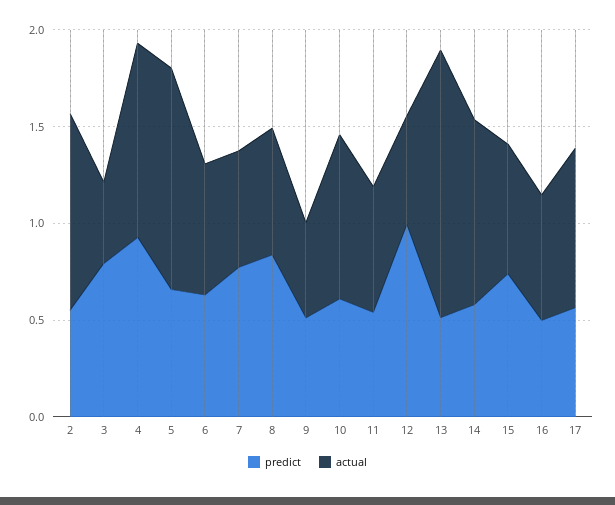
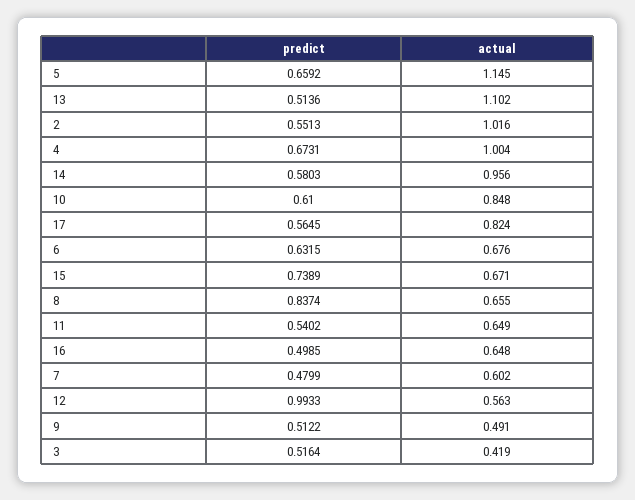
  {
    "predict": {
      "2": 0.5513,
-     "3": 0.8,
+     "3": 0.5164,
-     "4": 0.9,
+     "4": 0.6731,
      "5": 0.6592,
      "6": 0.6315,
-     "7": 0.8,
+     "7": 0.4799,
      "8": 0.8374,
      "9": 0.5122,
      "10": 0.61,
      "11": 0.5402,
      "12": 0.9933,
      "13": 0.5136,
      "14": 0.5803,
      "15": 0.7389,
      "16": 0.4985,
      "17": 0.5645
    },
    "actual": {
      "2": 1.016,
      "3": 0.419,
      "4": 1.004,
      "5": 1.145,
      "6": 0.676,
      "7": 0.602,
      "8": 0.655,
      "9": 0.491,
      "10": 0.848,
      "11": 0.649,
      "12": 0.563,
-     "13": 1.4,
+     "13": 1.102,
      "14": 0.956,
      "15": 0.671,
      "16": 0.648,
      "17": 0.824
    }
  }

